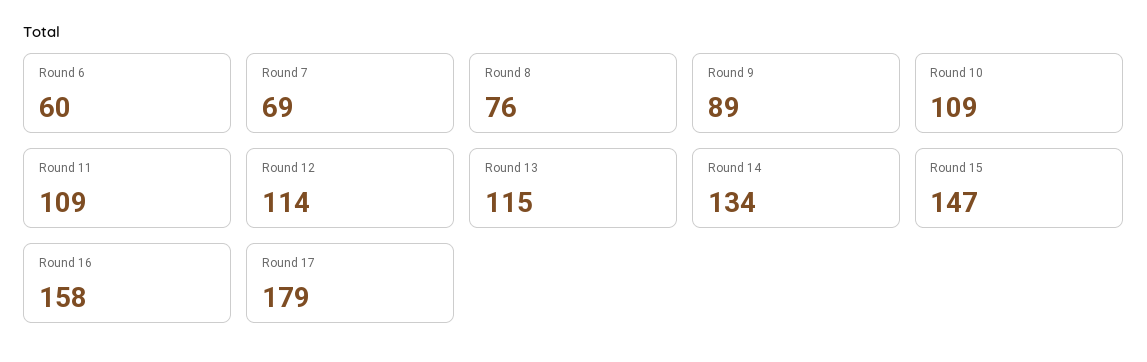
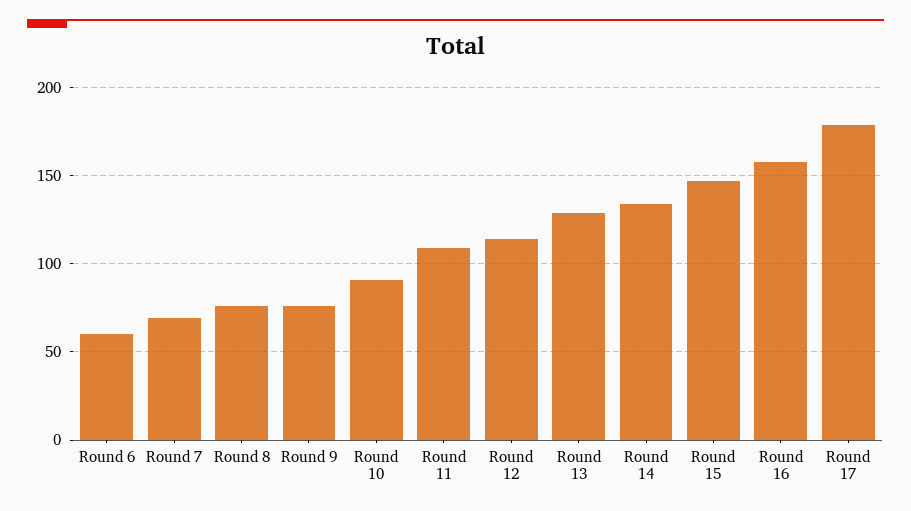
  {
    "Round 6": 60,
    "Round 7": 69,
    "Round 8": 76,
-   "Round 9": 89,
+   "Round 9": 75,
-   "Round 10": 109,
+   "Round 10": 90,
    "Round 11": 109,
    "Round 12": 114,
-   "Round 13": 115,
+   "Round 13": 130,
    "Round 14": 134,
    "Round 15": 147,
    "Round 16": 158,
    "Round 17": 179
  }

